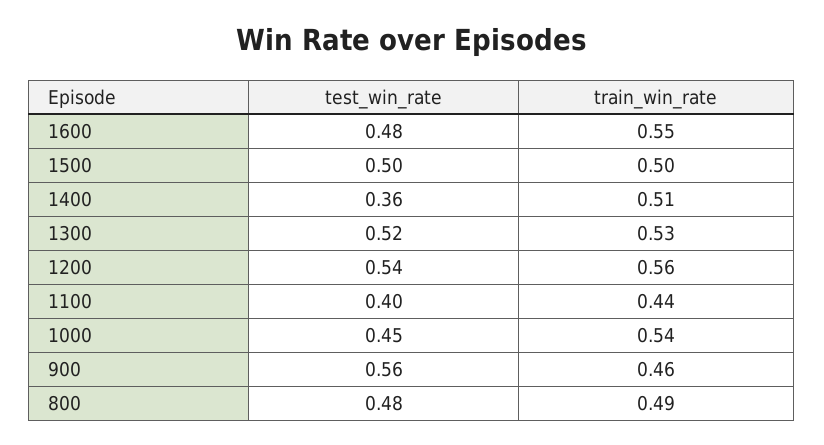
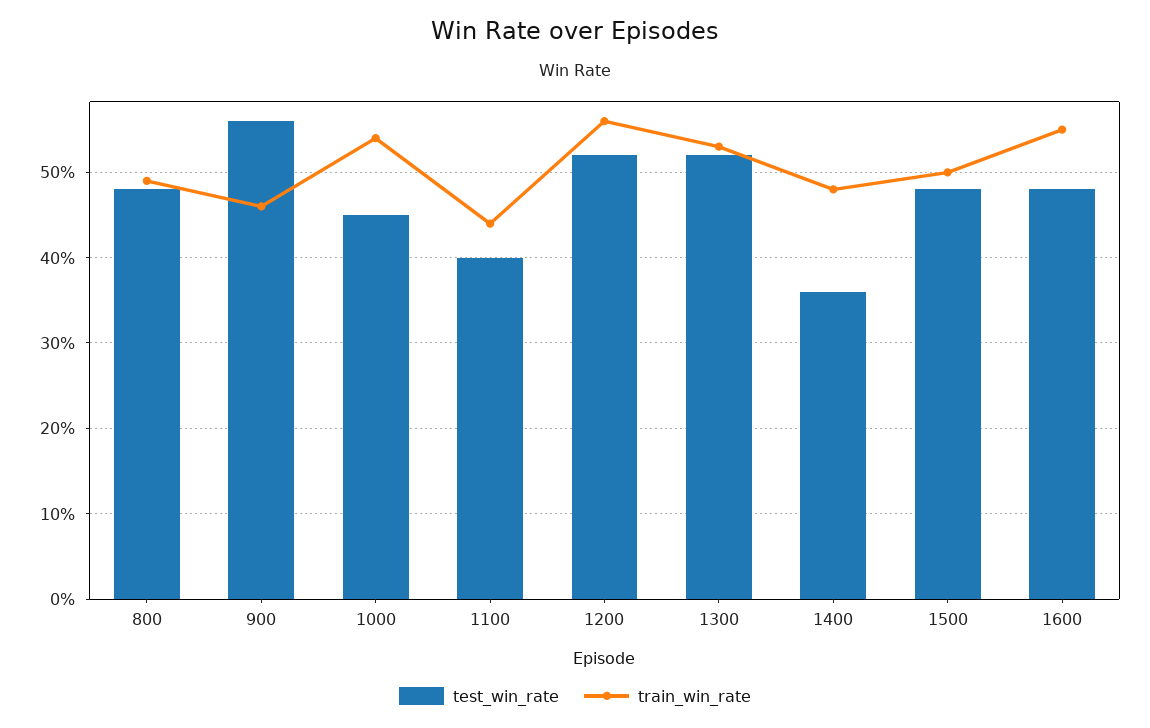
  {
    "test_win_rate": {
      "1600": 0.48,
-     "1500": 0.5,
+     "1500": 0.48,
      "1400": 0.36,
      "1300": 0.52,
-     "1200": 0.54,
+     "1200": 0.52,
      "1100": 0.4,
      "1000": 0.45,
      "900": 0.56,
      "800": 0.48
    },
    "train_win_rate": {
      "1600": 0.55,
      "1500": 0.5,
-     "1400": 0.51,
+     "1400": 0.48,
      "1300": 0.53,
      "1200": 0.56,
      "1100": 0.44,
      "1000": 0.54,
      "900": 0.46,
      "800": 0.49
    }
  }

